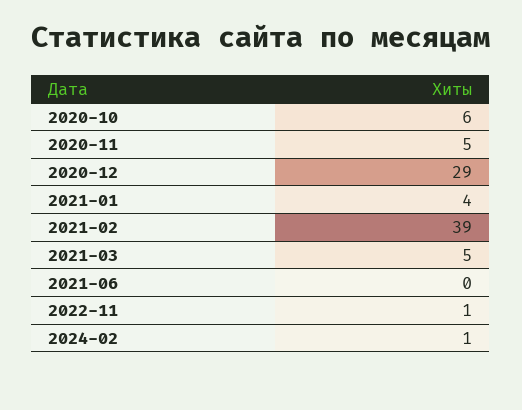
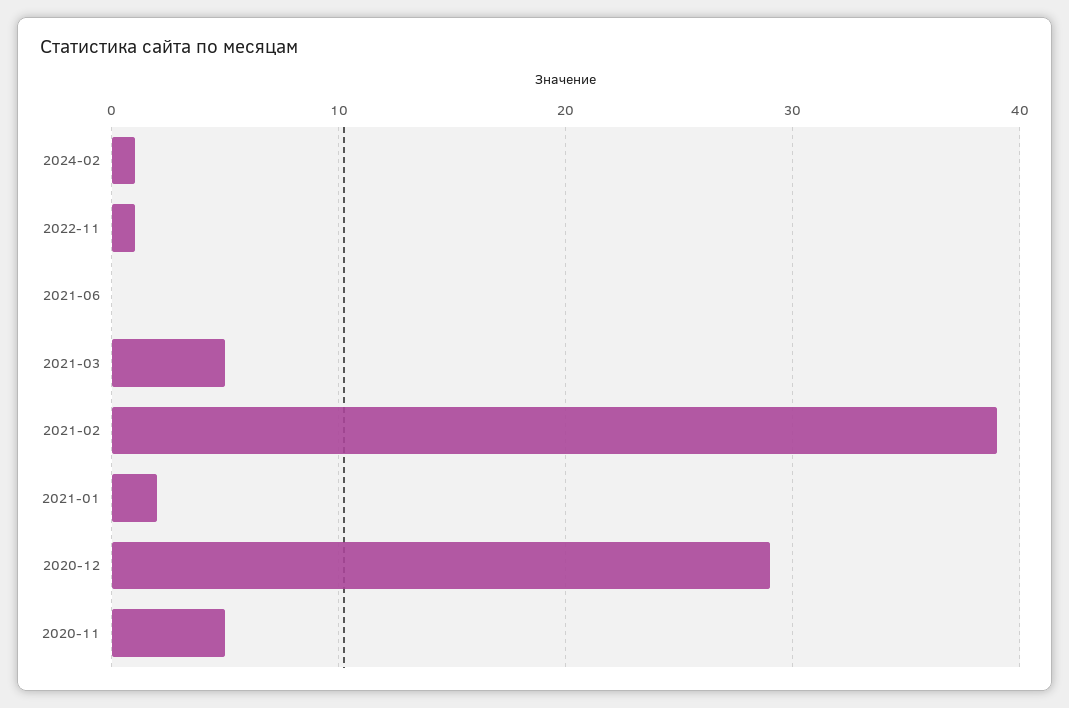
  {
-   "2020-10": 6,
    "2020-11": 5,
    "2020-12": 29,
-   "2021-01": 4,
+   "2021-01": 2,
    "2021-02": 39,
    "2021-03": 5,
    "2021-06": 0,
    "2022-11": 1,
    "2024-02": 1
  }

